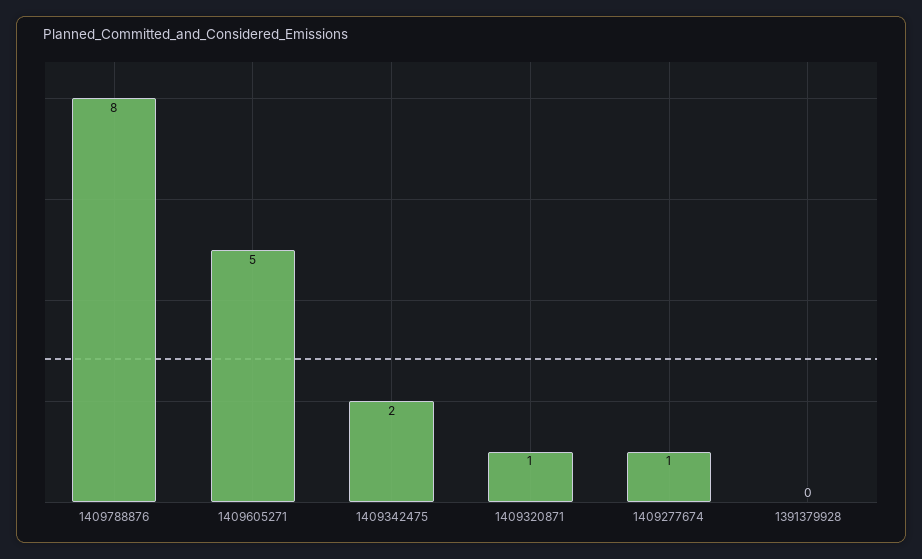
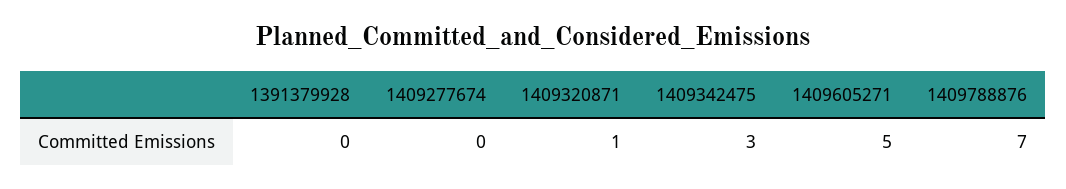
  {
-   "1409788876": 8,
+   "1409788876": 7,
    "1409605271": 5,
-   "1409342475": 2,
+   "1409342475": 3,
    "1409320871": 1,
-   "1409277674": 1,
+   "1409277674": 0,
    "1391379928": 0
  }

